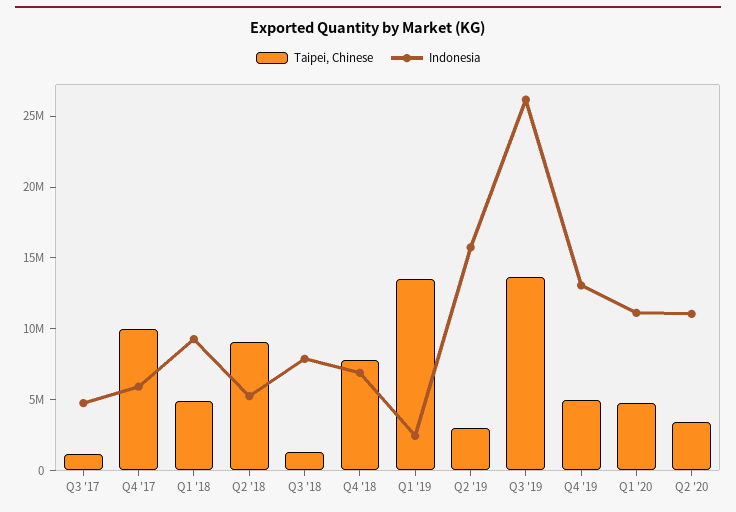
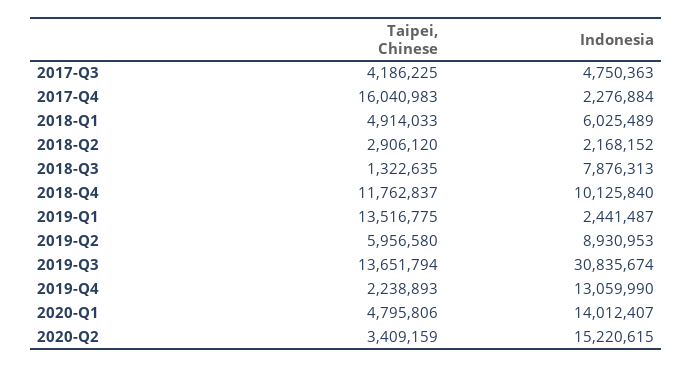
  {
    "Taipei, Chinese": {
-     "Q3 '17": 1000000,
+     "Q3 '17": 4186225,
-     "Q4 '17": 10000000,
+     "Q4 '17": 16040983,
      "Q1 '18": 4914033,
-     "Q2 '18": 9000000,
+     "Q2 '18": 2906120,
      "Q3 '18": 1322635,
-     "Q4 '18": 8000000,
+     "Q4 '18": 11762837,
      "Q1 '19": 13516775,
-     "Q2 '19": 3000000,
+     "Q2 '19": 5956580,
      "Q3 '19": 13651794,
-     "Q4 '19": 5000000,
+     "Q4 '19": 2238893,
      "Q1 '20": 4795806,
      "Q2 '20": 3409159
    },
    "Indonesia": {
      "Q3 '17": 4750363,
-     "Q4 '17": 6000000,
+     "Q4 '17": 2276884,
-     "Q1 '18": 9000000,
+     "Q1 '18": 6025489,
-     "Q2 '18": 5000000,
+     "Q2 '18": 2168152,
      "Q3 '18": 7876313,
-     "Q4 '18": 7000000,
+     "Q4 '18": 10125840,
      "Q1 '19": 2441487,
-     "Q2 '19": 16000000,
+     "Q2 '19": 8930953,
-     "Q3 '19": 26000000,
+     "Q3 '19": 30835674,
      "Q4 '19": 13059990,
-     "Q1 '20": 11000000,
+     "Q1 '20": 14012407,
-     "Q2 '20": 11000000
+     "Q2 '20": 15220615
    }
  }

